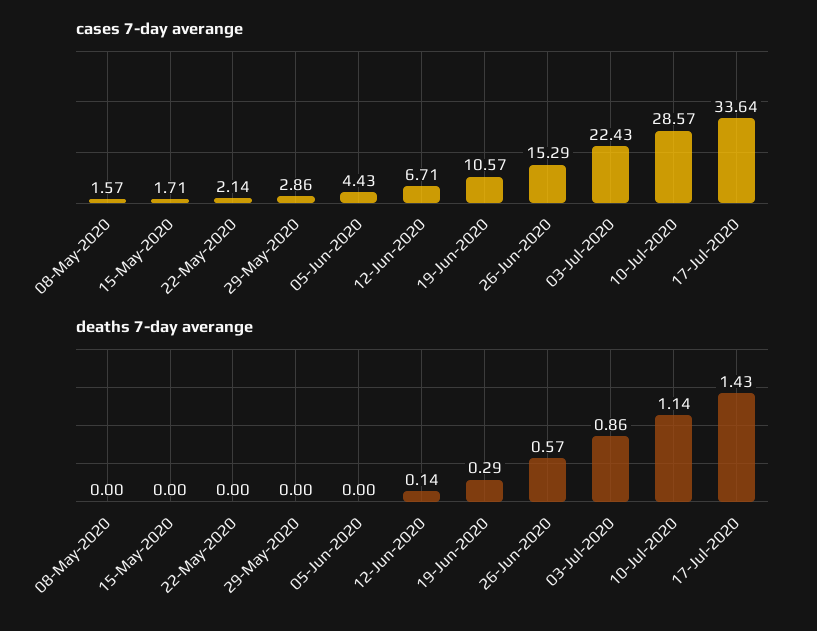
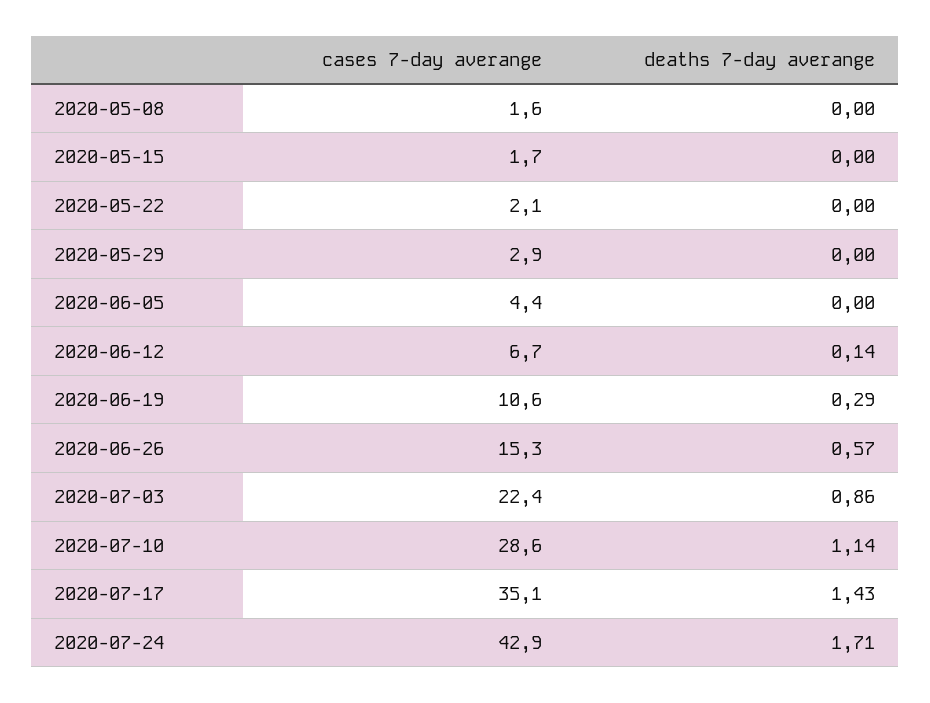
  {
    "cases 7-day averange": {
      "08-May-2020": 1.57,
      "15-May-2020": 1.71,
      "22-May-2020": 2.14,
      "29-May-2020": 2.86,
      "05-Jun-2020": 4.43,
      "12-Jun-2020": 6.71,
      "19-Jun-2020": 10.57,
      "26-Jun-2020": 15.29,
      "03-Jul-2020": 22.43,
      "10-Jul-2020": 28.57,
-     "17-Jul-2020": 33.64
+     "17-Jul-2020": 35.1,
+     "2020-07-24": 42.9
    },
    "deaths 7-day averange": {
      "08-May-2020": 0,
      "15-May-2020": 0,
      "22-May-2020": 0,
      "29-May-2020": 0,
      "05-Jun-2020": 0,
      "12-Jun-2020": 0.14,
      "19-Jun-2020": 0.29,
      "26-Jun-2020": 0.57,
      "03-Jul-2020": 0.86,
      "10-Jul-2020": 1.14,
-     "17-Jul-2020": 1.43
+     "17-Jul-2020": 1.43,
+     "2020-07-24": 1.71
    }
  }

